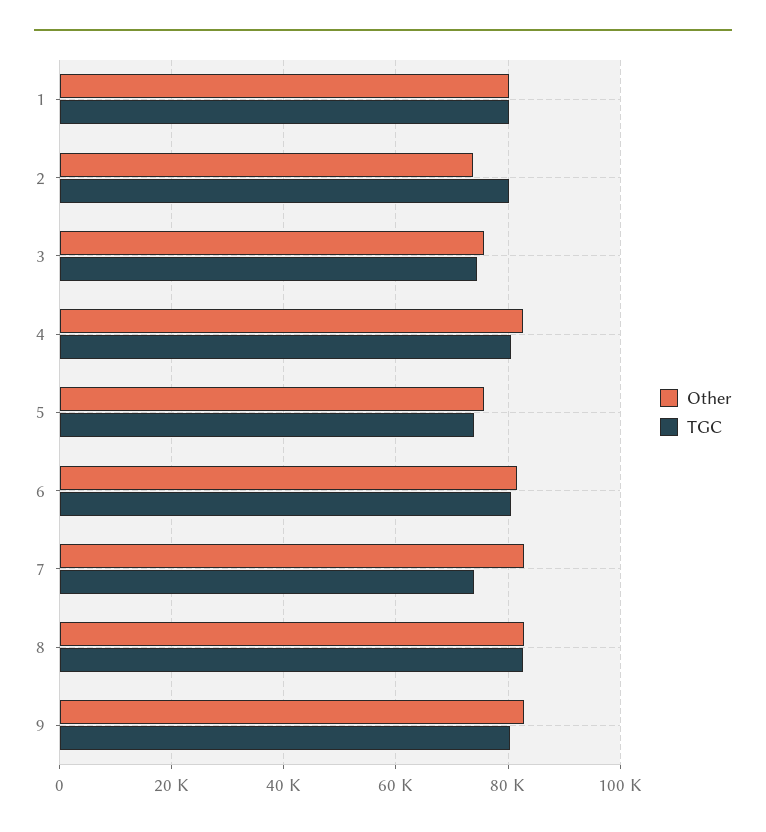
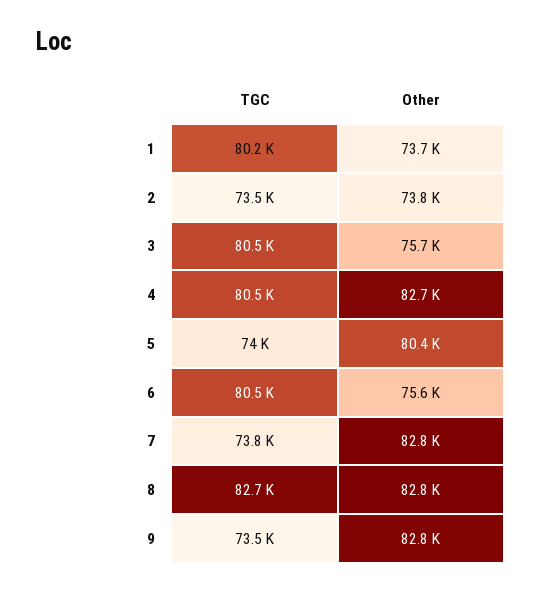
  {
    "Other": {
-     "1": 80000,
+     "1": 73700,
      "2": 73800,
      "3": 75700,
      "4": 82700,
-     "5": 76000,
+     "5": 80400,
-     "6": 82000,
+     "6": 75600,
      "7": 82800,
      "8": 82800,
      "9": 82800
    },
    "TGC": {
      "1": 80200,
-     "2": 80000,
+     "2": 73500,
-     "3": 74000,
+     "3": 80500,
      "4": 80500,
      "5": 74000,
      "6": 80500,
      "7": 73800,
      "8": 82700,
-     "9": 80000
+     "9": 73500
    }
  }

